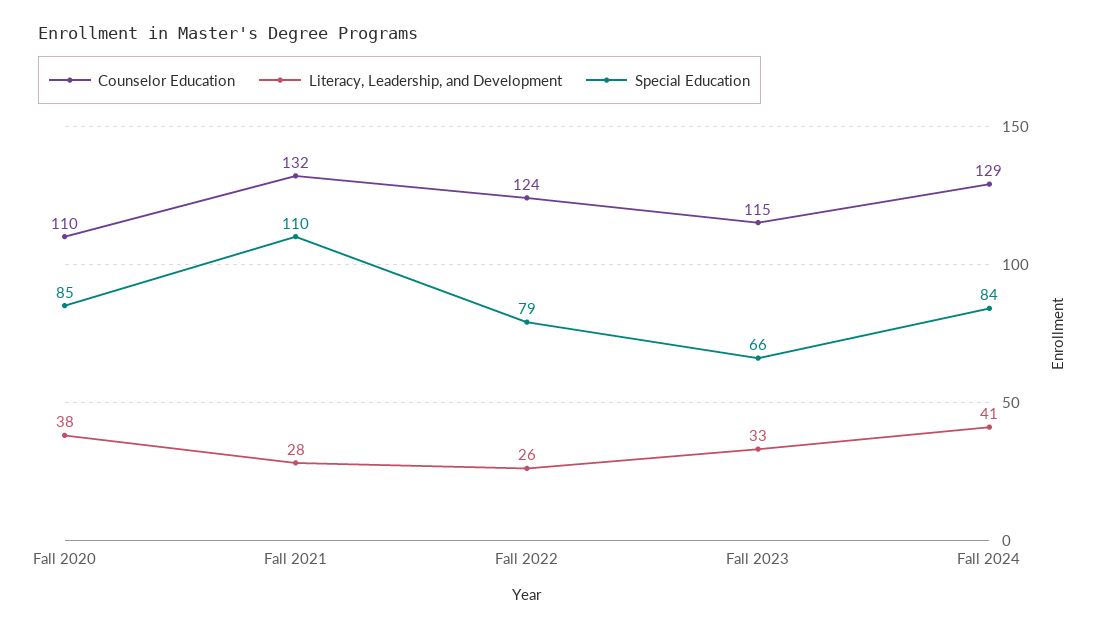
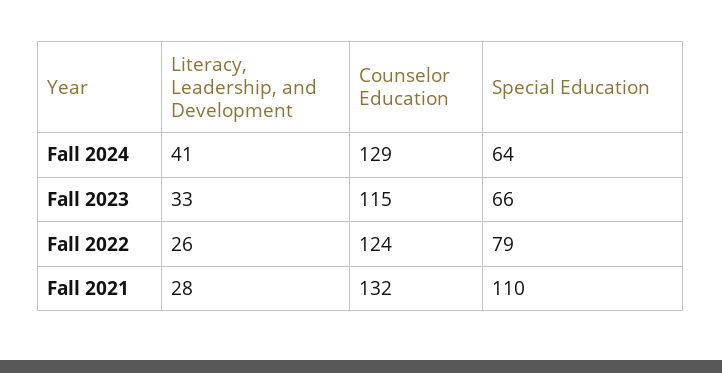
  {
    "Counselor Education": {
-     "Fall 2020": 110,
      "Fall 2021": 132,
      "Fall 2022": 124,
      "Fall 2023": 115,
      "Fall 2024": 129
    },
    "Literacy, Leadership, and Development": {
-     "Fall 2020": 38,
      "Fall 2021": 28,
      "Fall 2022": 26,
      "Fall 2023": 33,
      "Fall 2024": 41
    },
    "Special Education": {
-     "Fall 2020": 85,
      "Fall 2021": 110,
      "Fall 2022": 79,
      "Fall 2023": 66,
-     "Fall 2024": 84
+     "Fall 2024": 64
    }
  }

